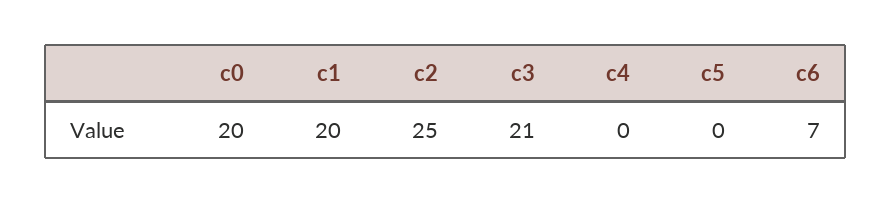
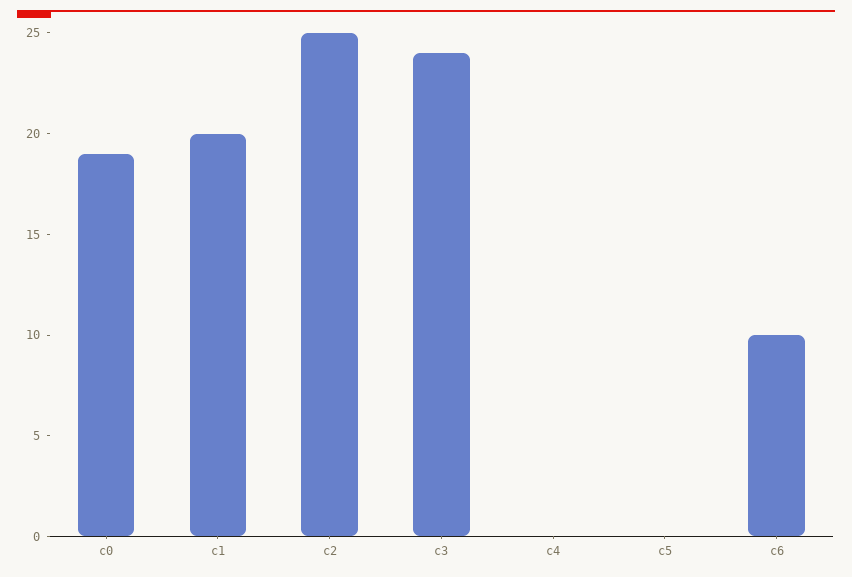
  {
-   "c0": 20,
+   "c0": 19,
    "c1": 20,
    "c2": 25,
-   "c3": 21,
+   "c3": 24,
    "c4": 0,
    "c5": 0,
-   "c6": 7
+   "c6": 10
  }

